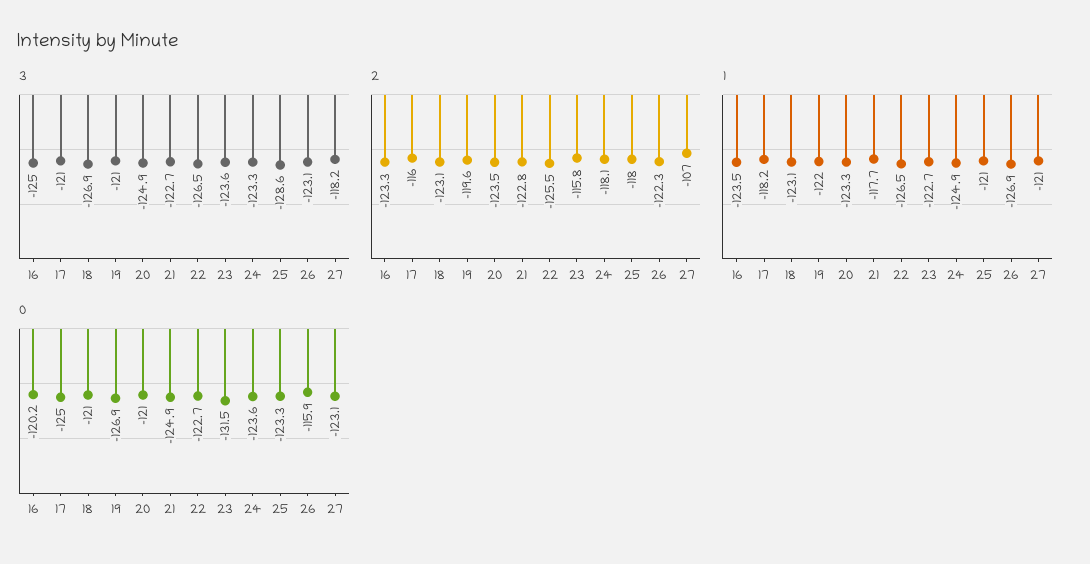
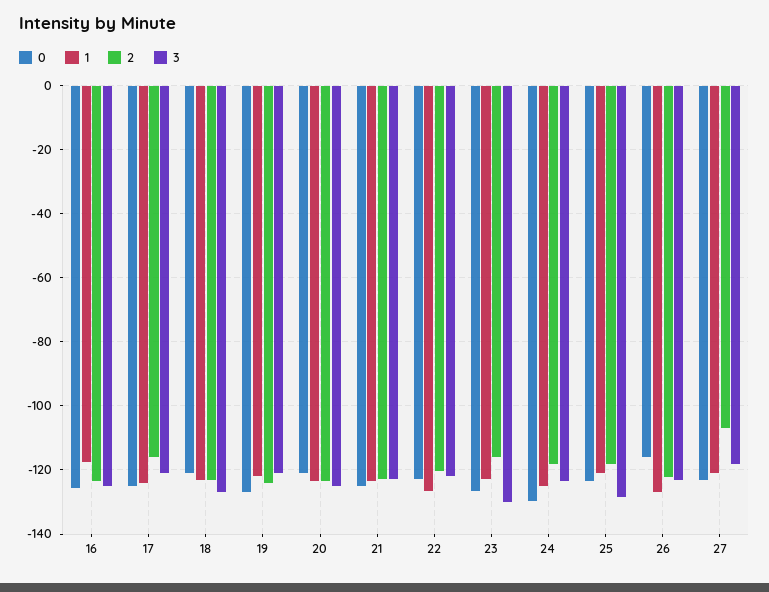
  {
    "3": {
      "16": -125,
      "17": -121,
      "18": -126.9,
      "19": -121,
      "20": -124.9,
      "21": -122.7,
-     "22": -126.5,
+     "22": -122,
-     "23": -123.6,
+     "23": -130,
      "24": -123.3,
      "25": -128.6,
      "26": -123.1,
      "27": -118.2
    },
    "2": {
      "16": -123.3,
      "17": -116,
      "18": -123.1,
-     "19": -119.6,
+     "19": -124,
      "20": -123.5,
      "21": -122.8,
-     "22": -125.5,
+     "22": -120,
      "23": -115.8,
      "24": -118.1,
      "25": -118,
      "26": -122.3,
      "27": -107
    },
    "1": {
-     "16": -123.5,
+     "16": -118,
-     "17": -118.2,
+     "17": -124,
      "18": -123.1,
      "19": -122,
      "20": -123.3,
-     "21": -117.7,
+     "21": -124,
      "22": -126.5,
      "23": -122.7,
      "24": -124.9,
      "25": -121,
      "26": -126.9,
      "27": -121
    },
    "0": {
-     "16": -120.2,
+     "16": -126,
      "17": -125,
      "18": -121,
      "19": -126.9,
      "20": -121,
      "21": -124.9,
      "22": -122.7,
-     "23": -131.5,
+     "23": -126,
-     "24": -123.6,
+     "24": -130,
      "25": -123.3,
      "26": -115.9,
      "27": -123.1
    }
  }

